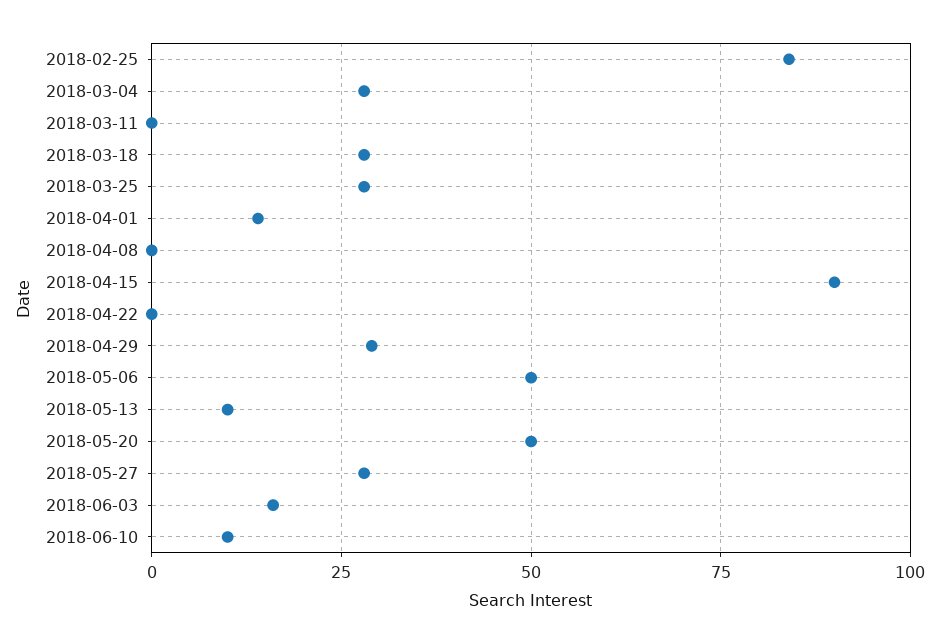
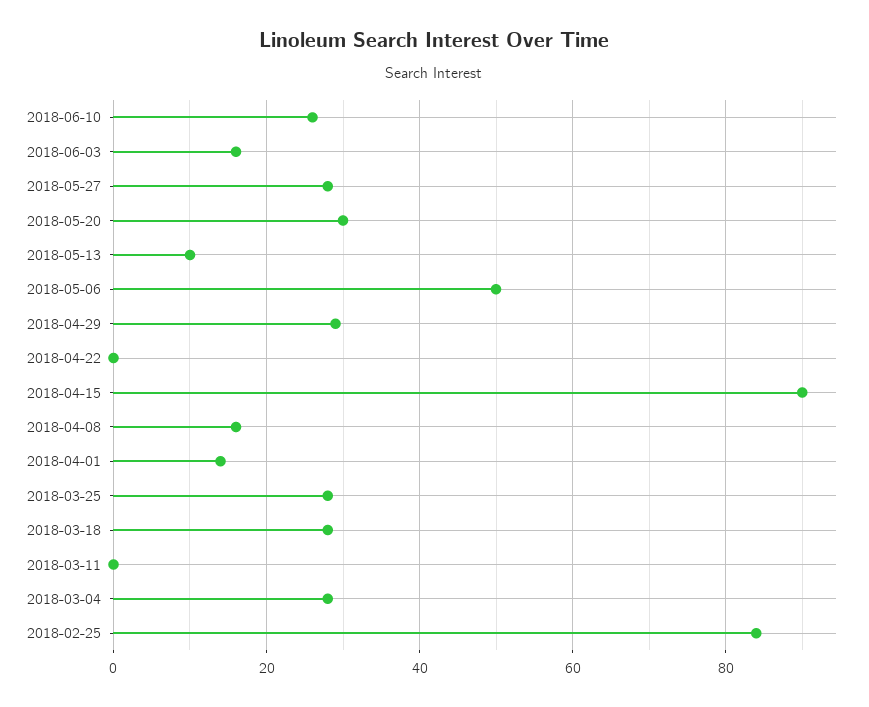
  {
    "2018-02-25": 85,
    "2018-03-04": 30,
    "2018-03-11": 0,
    "2018-03-18": 30,
    "2018-03-25": 30,
    "2018-04-01": 15,
-   "2018-04-08": 0,
+   "2018-04-08": 15,
    "2018-04-15": 90,
    "2018-04-22": 0,
    "2018-04-29": 30,
    "2018-05-06": 50,
    "2018-05-13": 10,
-   "2018-05-20": 50,
+   "2018-05-20": 30,
    "2018-05-27": 30,
    "2018-06-03": 15,
-   "2018-06-10": 10
+   "2018-06-10": 25
  }

